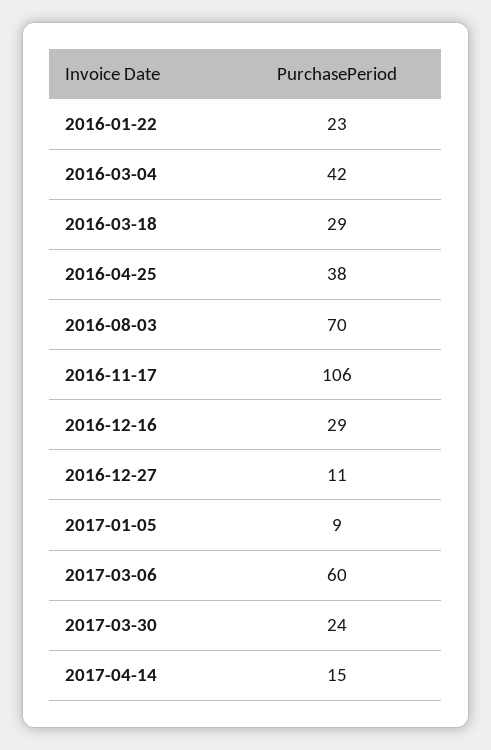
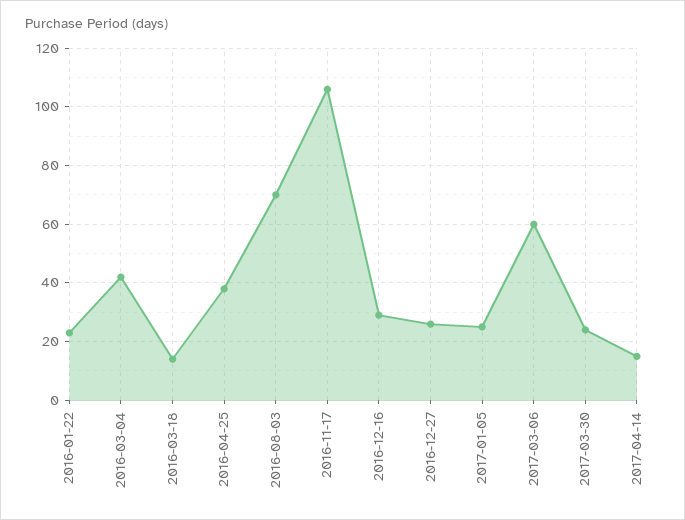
  {
    "2016-01-22": 23,
    "2016-03-04": 42,
-   "2016-03-18": 29,
+   "2016-03-18": 15,
    "2016-04-25": 38,
    "2016-08-03": 70,
    "2016-11-17": 106,
    "2016-12-16": 29,
-   "2016-12-27": 11,
+   "2016-12-27": 25,
-   "2017-01-05": 9,
+   "2017-01-05": 25,
    "2017-03-06": 60,
    "2017-03-30": 24,
    "2017-04-14": 15
  }

